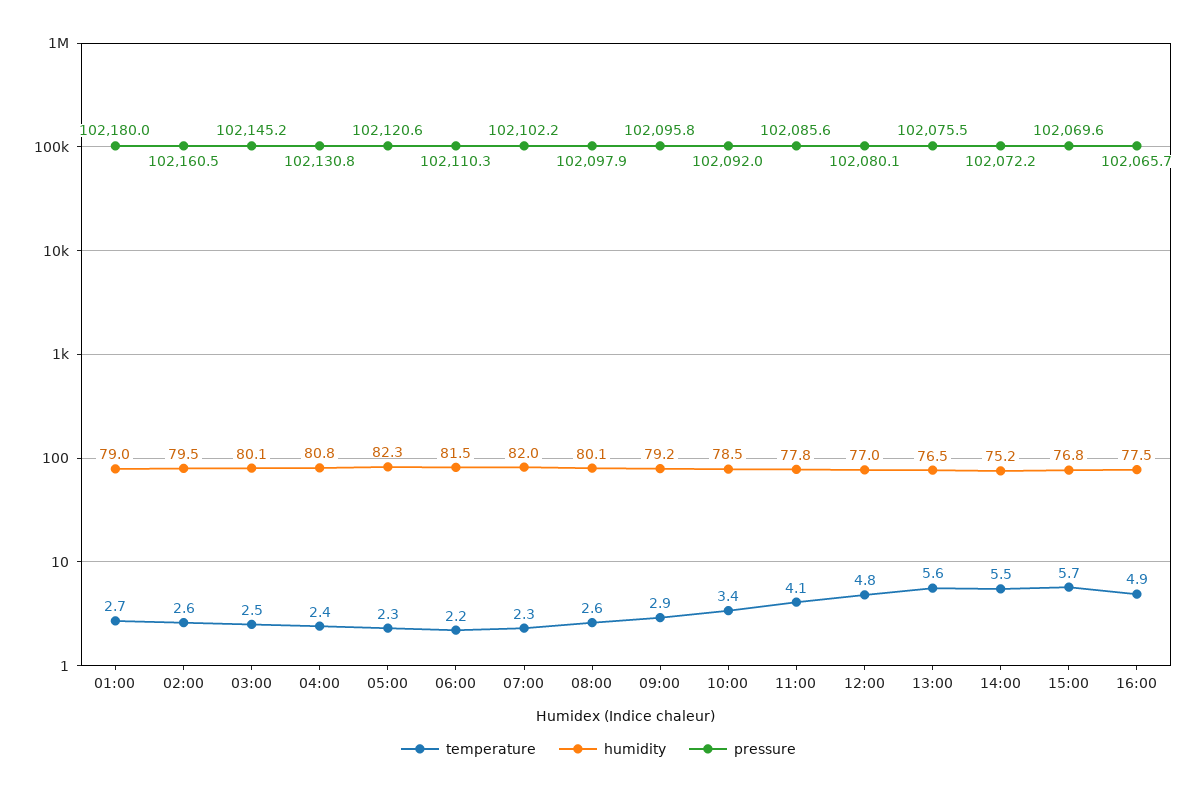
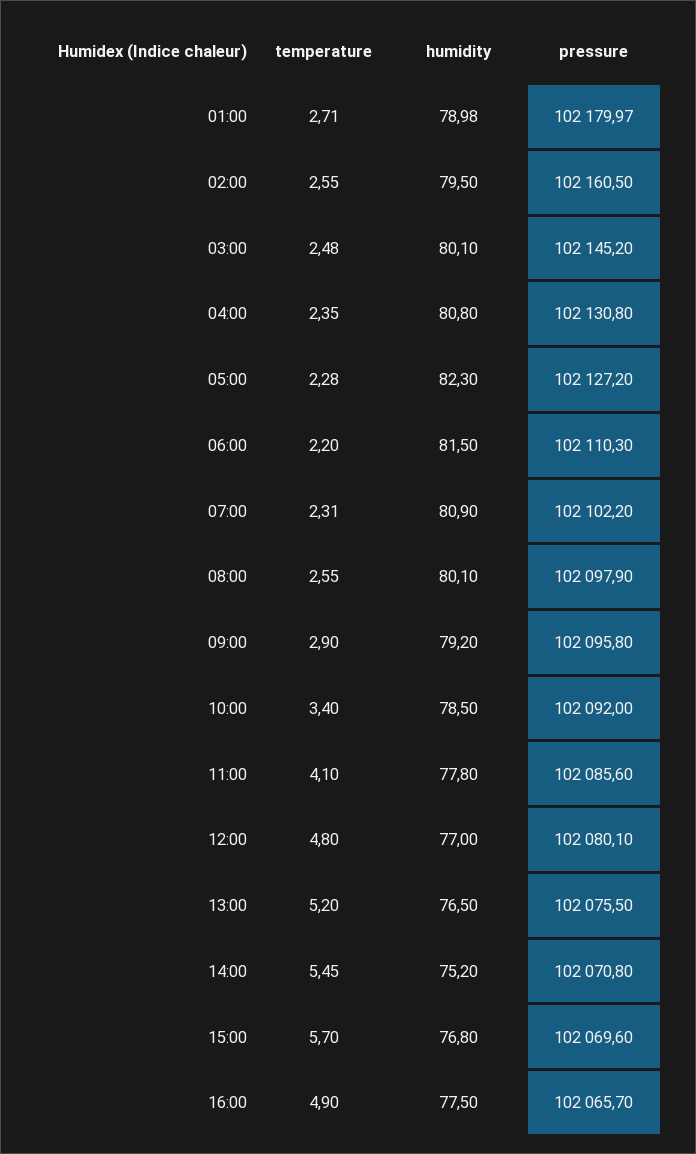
  {
    "temperature": {
      "01:00": 2.71,
      "02:00": 2.55,
      "03:00": 2.48,
      "04:00": 2.35,
      "05:00": 2.28,
      "06:00": 2.2,
      "07:00": 2.31,
      "08:00": 2.55,
      "09:00": 2.9,
      "10:00": 3.4,
      "11:00": 4.1,
      "12:00": 4.8,
-     "13:00": 5.6,
+     "13:00": 5.2,
      "14:00": 5.45,
      "15:00": 5.7,
      "16:00": 4.9
    },
    "humidity": {
      "01:00": 78.98,
      "02:00": 79.5,
      "03:00": 80.1,
      "04:00": 80.8,
      "05:00": 82.3,
      "06:00": 81.5,
-     "07:00": 82,
+     "07:00": 80.9,
      "08:00": 80.1,
      "09:00": 79.2,
      "10:00": 78.5,
      "11:00": 77.8,
      "12:00": 77,
      "13:00": 76.5,
      "14:00": 75.2,
      "15:00": 76.8,
      "16:00": 77.5
    },
    "pressure": {
      "01:00": 102179.97,
      "02:00": 102160.5,
      "03:00": 102145.2,
      "04:00": 102130.8,
-     "05:00": 102120.6,
+     "05:00": 102127.2,
      "06:00": 102110.3,
      "07:00": 102102.2,
      "08:00": 102097.9,
      "09:00": 102095.8,
      "10:00": 102092,
      "11:00": 102085.6,
      "12:00": 102080.1,
      "13:00": 102075.5,
-     "14:00": 102072.2,
+     "14:00": 102070.8,
      "15:00": 102069.6,
      "16:00": 102065.7
    }
  }

